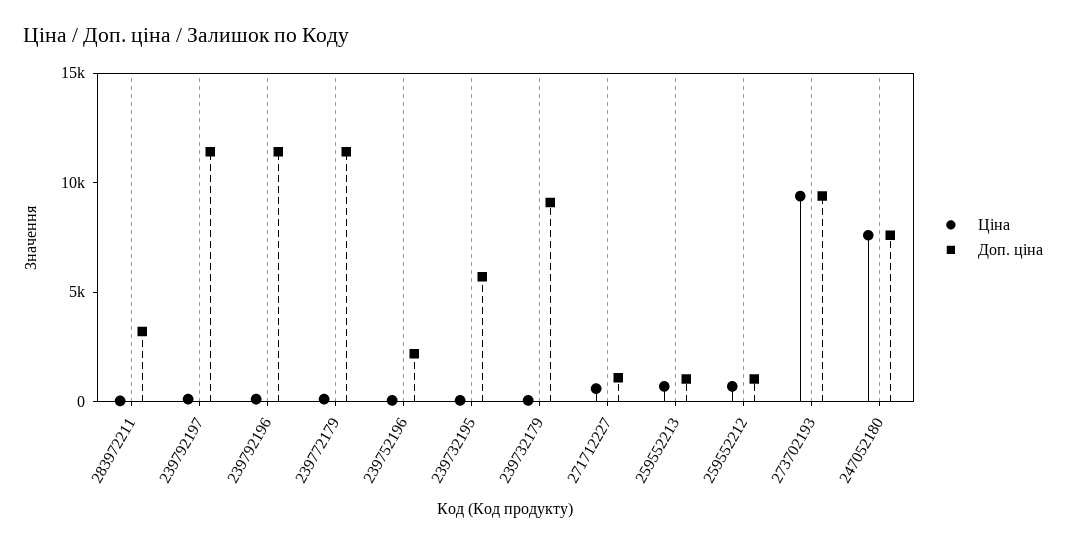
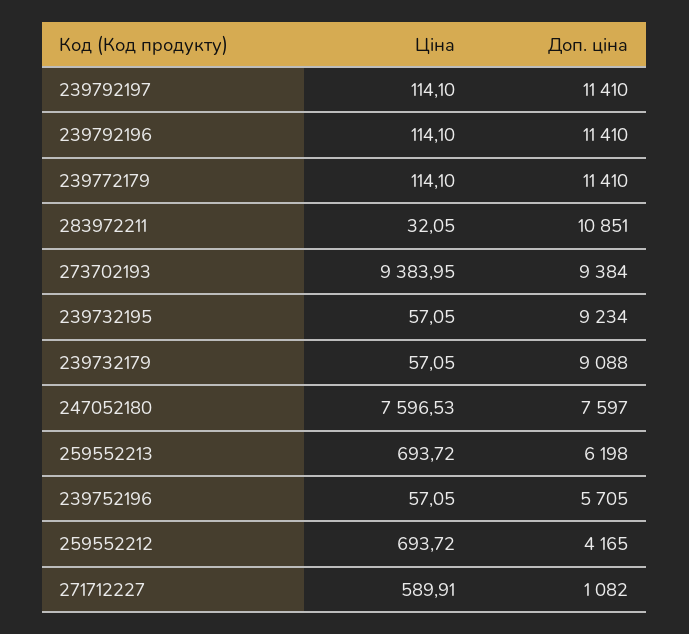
  {
    "Ціна": {
      "283972211": 32.05,
      "239792197": 114.1,
      "239792196": 114.1,
      "239772179": 114.1,
      "239752196": 57.05,
      "239732195": 57.05,
      "239732179": 57.05,
      "271712227": 589.91,
      "259552213": 693.72,
      "259552212": 693.72,
      "273702193": 9383.95,
      "247052180": 7596.53
    },
    "Доп. ціна": {
-     "283972211": 3000,
+     "283972211": 10851,
      "239792197": 11410,
      "239792196": 11410,
      "239772179": 11410,
-     "239752196": 2000,
+     "239752196": 5705,
-     "239732195": 6000,
+     "239732195": 9234,
      "239732179": 9088,
      "271712227": 1082,
-     "259552213": 1000,
+     "259552213": 6198,
-     "259552212": 1000,
+     "259552212": 4165,
      "273702193": 9384,
      "247052180": 7597
    }
  }

